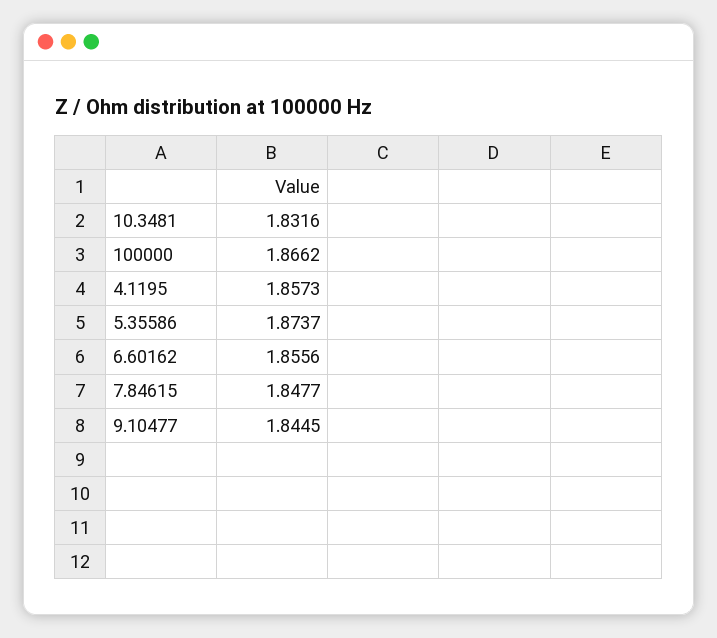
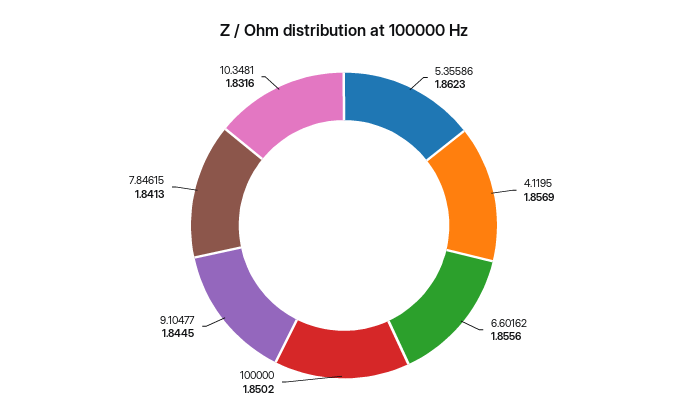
  {
    "10.3481": 1.8316,
-   "100000": 1.8662,
+   "100000": 1.8502,
-   "4.1195": 1.8573,
+   "4.1195": 1.8569,
-   "5.35586": 1.8737,
+   "5.35586": 1.8623,
    "6.60162": 1.8556,
-   "7.84615": 1.8477,
+   "7.84615": 1.8413,
    "9.10477": 1.8445
  }

